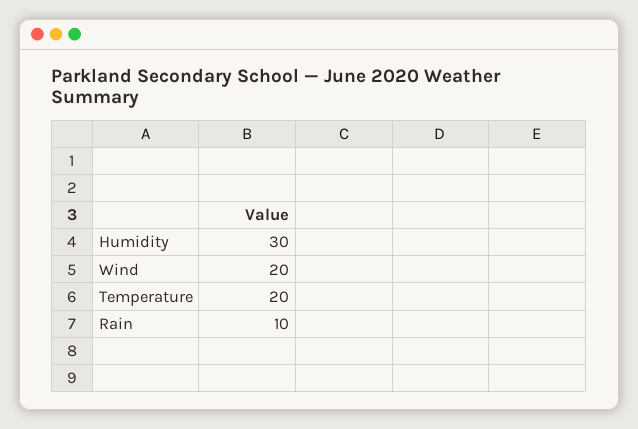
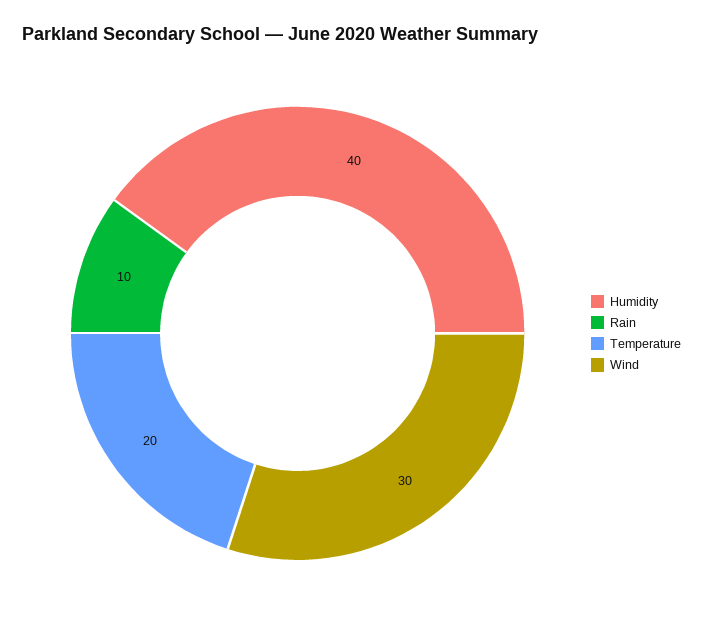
  {
-   "Humidity": 30,
+   "Humidity": 40,
-   "Wind": 20,
+   "Wind": 30,
    "Temperature": 20,
    "Rain": 10
  }

